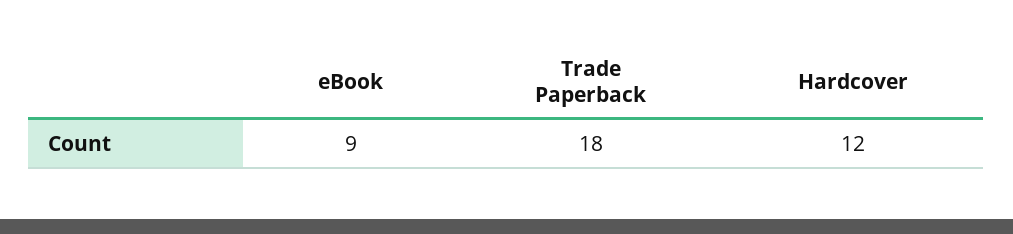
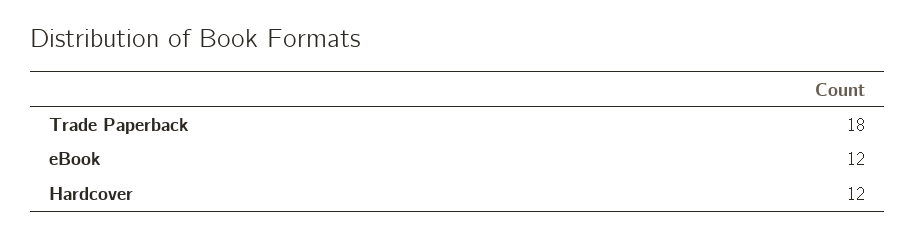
  {
-   "eBook": 9,
+   "eBook": 12,
    "Trade Paperback": 18,
    "Hardcover": 12
  }

